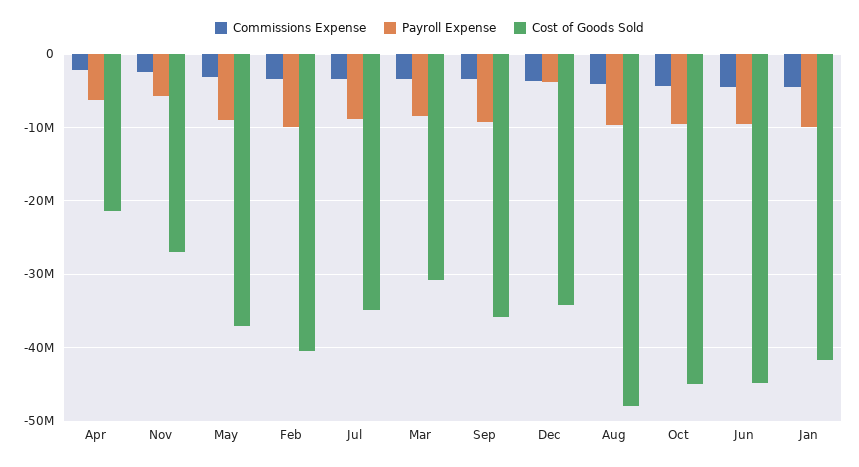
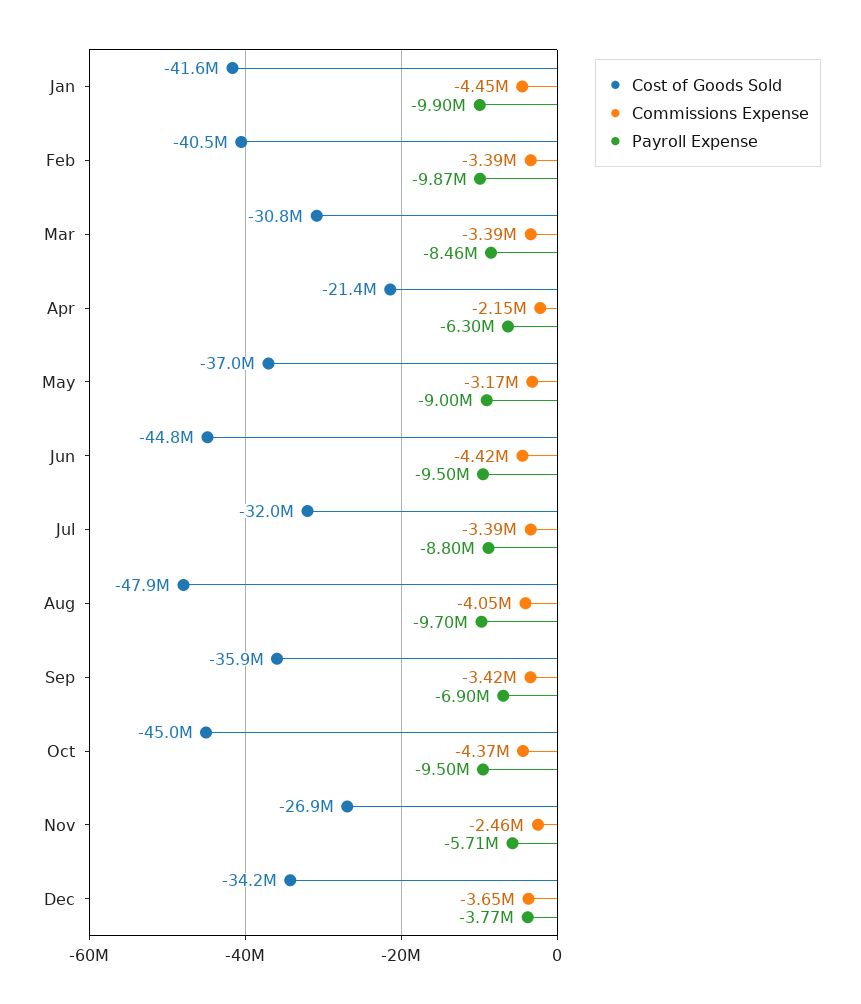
  {
    "Commissions Expense": {
      "Apr": -2150000,
      "Nov": -2460000,
      "May": -3170000,
      "Feb": -3390000,
      "Jul": -3390000,
      "Mar": -3390000,
      "Sep": -3420000,
      "Dec": -3650000,
      "Aug": -4050000,
      "Oct": -4370000,
      "Jun": -4420000,
      "Jan": -4450000
    },
    "Payroll Expense": {
      "Apr": -6300000,
      "Nov": -5710000,
      "May": -9000000,
      "Feb": -9870000,
      "Jul": -8800000,
      "Mar": -8460000,
-     "Sep": -9000000,
+     "Sep": -6900000,
      "Dec": -3770000,
      "Aug": -9700000,
      "Oct": -9500000,
      "Jun": -9500000,
      "Jan": -9900000
    },
    "Cost of Goods Sold": {
      "Apr": -21400000,
      "Nov": -26900000,
      "May": -37000000,
      "Feb": -40500000,
-     "Jul": -35000000,
+     "Jul": -32000000,
      "Mar": -30800000,
      "Sep": -35900000,
      "Dec": -34200000,
      "Aug": -47900000,
      "Oct": -45000000,
      "Jun": -44800000,
      "Jan": -41600000
    }
  }

